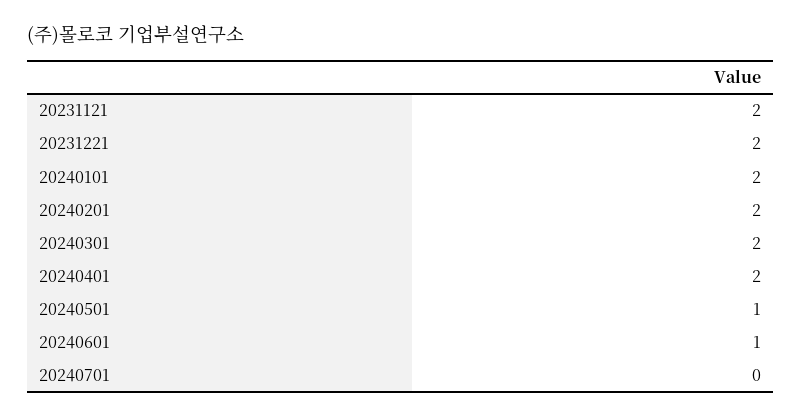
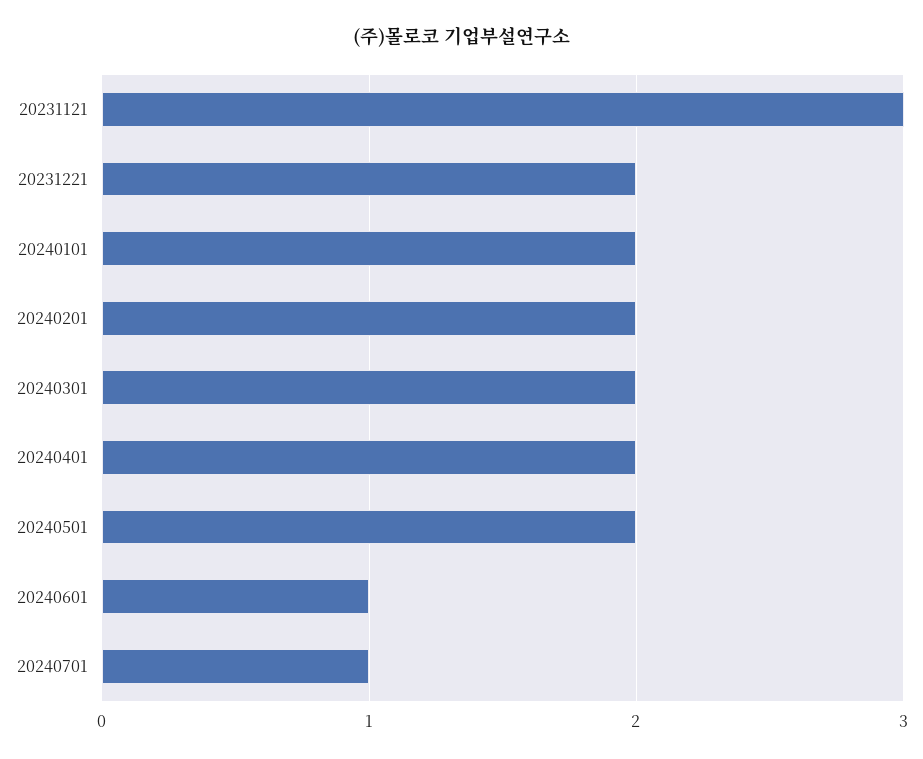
  {
-   "20231121": 2,
+   "20231121": 3,
    "20231221": 2,
    "20240101": 2,
    "20240201": 2,
    "20240301": 2,
    "20240401": 2,
-   "20240501": 1,
+   "20240501": 2,
    "20240601": 1,
-   "20240701": 0
+   "20240701": 1
  }

